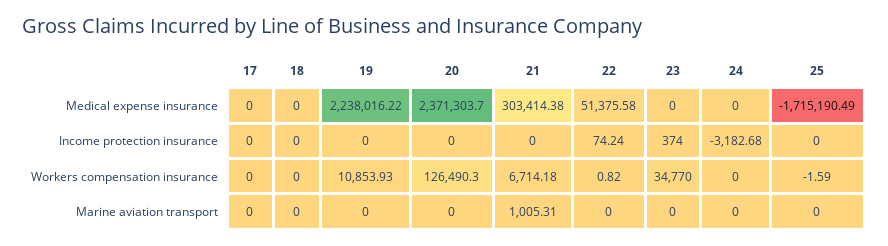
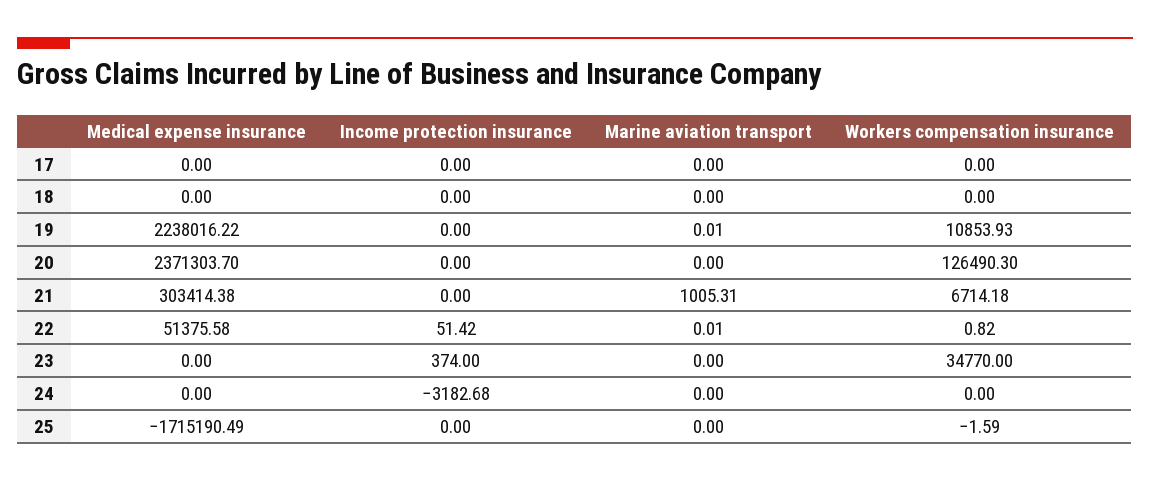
  {
    "17": {
      "Medical expense insurance": 0,
      "Income protection insurance": 0,
      "Workers compensation insurance": 0,
      "Marine aviation transport": 0
    },
    "18": {
      "Medical expense insurance": 0,
      "Income protection insurance": 0,
      "Workers compensation insurance": 0,
      "Marine aviation transport": 0
    },
    "19": {
      "Medical expense insurance": 2238016.22,
      "Income protection insurance": 0,
      "Workers compensation insurance": 10853.93,
-     "Marine aviation transport": 0
+     "Marine aviation transport": 0.01
    },
    "20": {
      "Medical expense insurance": 2371303.7,
      "Income protection insurance": 0,
      "Workers compensation insurance": 126490.3,
      "Marine aviation transport": 0
    },
    "21": {
      "Medical expense insurance": 303414.38,
      "Income protection insurance": 0,
      "Workers compensation insurance": 6714.18,
      "Marine aviation transport": 1005.31
    },
    "22": {
      "Medical expense insurance": 51375.58,
-     "Income protection insurance": 74.24,
+     "Income protection insurance": 51.42,
      "Workers compensation insurance": 0.82,
-     "Marine aviation transport": 0
+     "Marine aviation transport": 0.01
    },
    "23": {
      "Medical expense insurance": 0,
      "Income protection insurance": 374,
      "Workers compensation insurance": 34770,
      "Marine aviation transport": 0
    },
    "24": {
      "Medical expense insurance": 0,
      "Income protection insurance": -3182.68,
      "Workers compensation insurance": 0,
      "Marine aviation transport": 0
    },
    "25": {
      "Medical expense insurance": -1715190.49,
      "Income protection insurance": 0,
      "Workers compensation insurance": -1.59,
      "Marine aviation transport": 0
    }
  }

